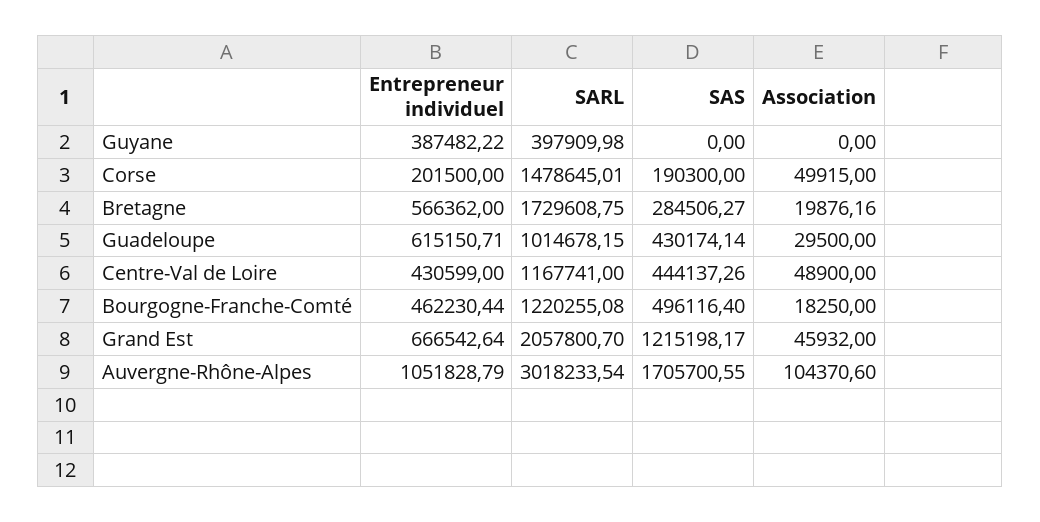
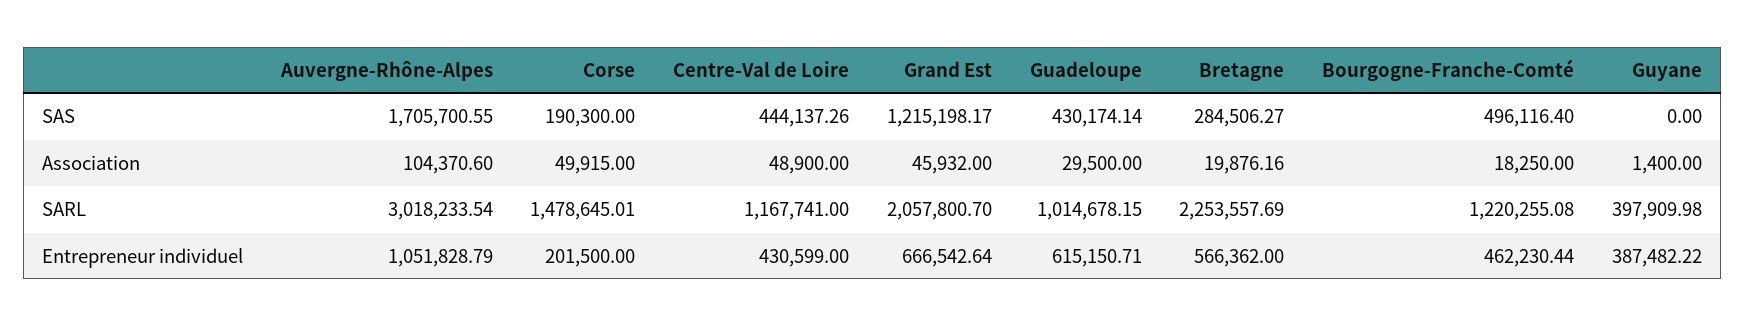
  {
    "Entrepreneur individuel": {
      "Guyane": 387482.22,
      "Corse": 201500,
      "Bretagne": 566362,
      "Guadeloupe": 615150.71,
      "Centre-Val de Loire": 430599,
      "Bourgogne-Franche-Comté": 462230.44,
      "Grand Est": 666542.64,
      "Auvergne-Rhône-Alpes": 1051828.79
    },
    "SARL": {
      "Guyane": 397909.98,
      "Corse": 1478645.01,
-     "Bretagne": 1729608.75,
+     "Bretagne": 2253557.69,
      "Guadeloupe": 1014678.15,
      "Centre-Val de Loire": 1167741,
      "Bourgogne-Franche-Comté": 1220255.08,
      "Grand Est": 2057800.7,
      "Auvergne-Rhône-Alpes": 3018233.54
    },
    "SAS": {
      "Guyane": 0,
      "Corse": 190300,
      "Bretagne": 284506.27,
      "Guadeloupe": 430174.14,
      "Centre-Val de Loire": 444137.26,
      "Bourgogne-Franche-Comté": 496116.4,
      "Grand Est": 1215198.17,
      "Auvergne-Rhône-Alpes": 1705700.55
    },
    "Association": {
-     "Guyane": 0,
+     "Guyane": 1400,
      "Corse": 49915,
      "Bretagne": 19876.16,
      "Guadeloupe": 29500,
      "Centre-Val de Loire": 48900,
      "Bourgogne-Franche-Comté": 18250,
      "Grand Est": 45932,
      "Auvergne-Rhône-Alpes": 104370.6
    }
  }

